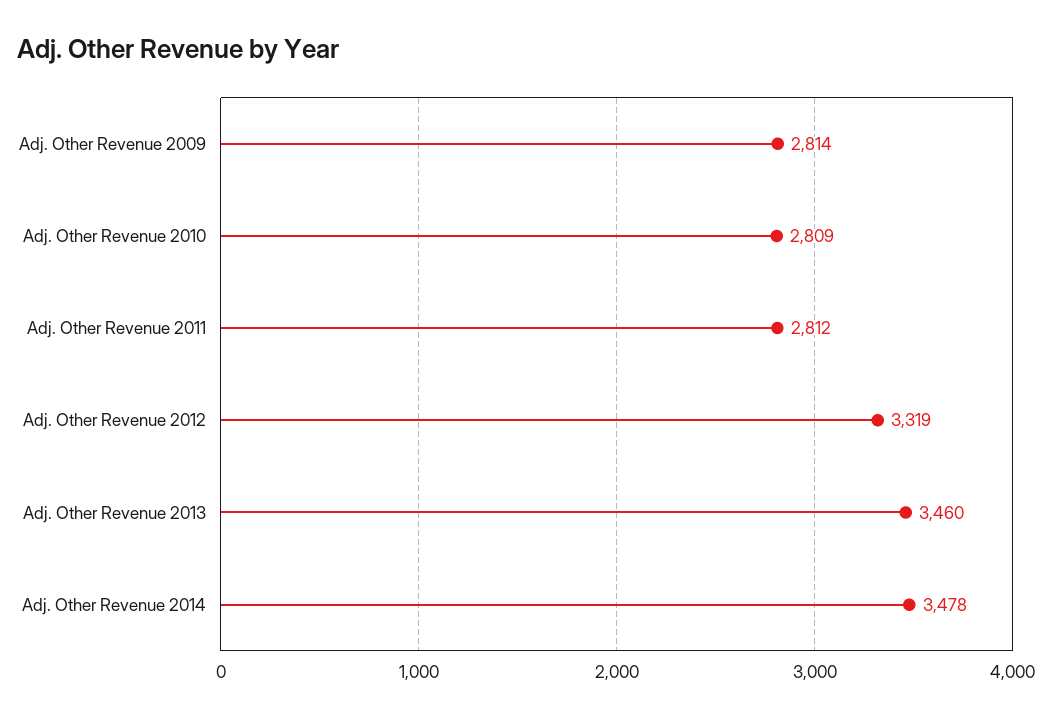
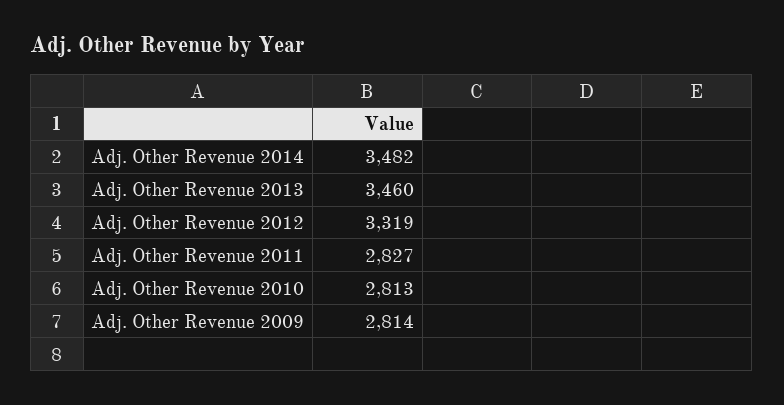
  {
    "Adj. Other Revenue 2009": 2814,
-   "Adj. Other Revenue 2010": 2809,
+   "Adj. Other Revenue 2010": 2813,
-   "Adj. Other Revenue 2011": 2812,
+   "Adj. Other Revenue 2011": 2827,
    "Adj. Other Revenue 2012": 3319,
    "Adj. Other Revenue 2013": 3460,
-   "Adj. Other Revenue 2014": 3478
+   "Adj. Other Revenue 2014": 3482
  }

